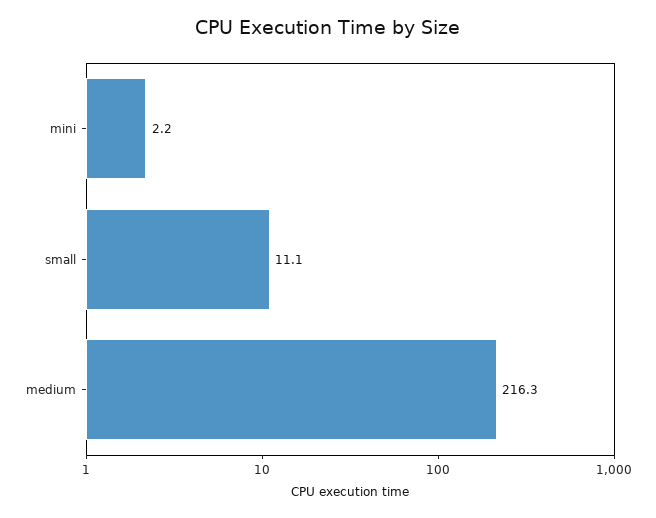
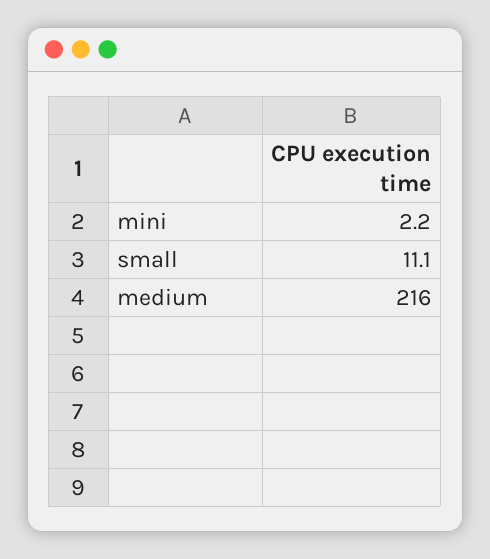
  {
    "mini": 2.2,
    "small": 11.1,
-   "medium": 216.3
+   "medium": 216
  }

